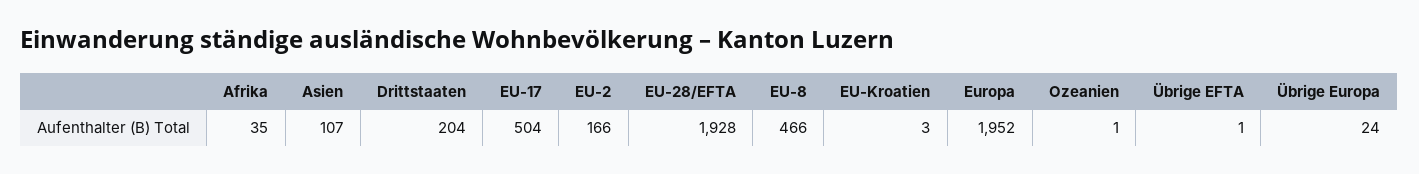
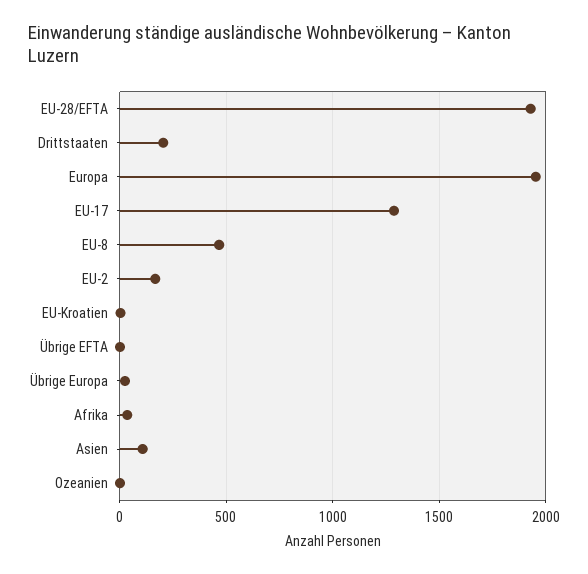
  {
    "Afrika": 35,
    "Asien": 107,
    "Drittstaaten": 204,
-   "EU-17": 504,
+   "EU-17": 1300,
    "EU-2": 166,
    "EU-28/EFTA": 1928,
    "EU-8": 466,
    "EU-Kroatien": 3,
    "Europa": 1952,
    "Ozeanien": 1,
    "Übrige EFTA": 1,
    "Übrige Europa": 24
  }

